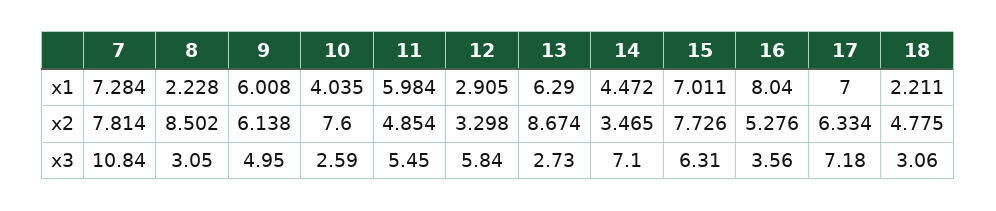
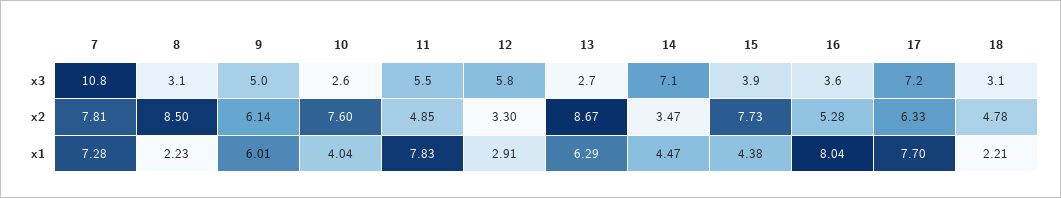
  {
    "7": {
      "x1": 7.284,
      "x2": 7.814,
      "x3": 10.84
    },
    "8": {
      "x1": 2.228,
      "x2": 8.502,
      "x3": 3.05
    },
    "9": {
      "x1": 6.008,
      "x2": 6.138,
      "x3": 4.95
    },
    "10": {
      "x1": 4.035,
      "x2": 7.6,
      "x3": 2.59
    },
    "11": {
-     "x1": 5.984,
+     "x1": 7.83,
      "x2": 4.854,
      "x3": 5.45
    },
    "12": {
      "x1": 2.905,
      "x2": 3.298,
      "x3": 5.84
    },
    "13": {
      "x1": 6.29,
      "x2": 8.674,
      "x3": 2.73
    },
    "14": {
      "x1": 4.472,
      "x2": 3.465,
      "x3": 7.1
    },
    "15": {
-     "x1": 7.011,
+     "x1": 4.38,
      "x2": 7.726,
-     "x3": 6.31
+     "x3": 3.9
    },
    "16": {
      "x1": 8.04,
      "x2": 5.276,
      "x3": 3.56
    },
    "17": {
-     "x1": 7,
+     "x1": 7.7,
      "x2": 6.334,
      "x3": 7.18
    },
    "18": {
      "x1": 2.211,
      "x2": 4.775,
      "x3": 3.06
    }
  }

